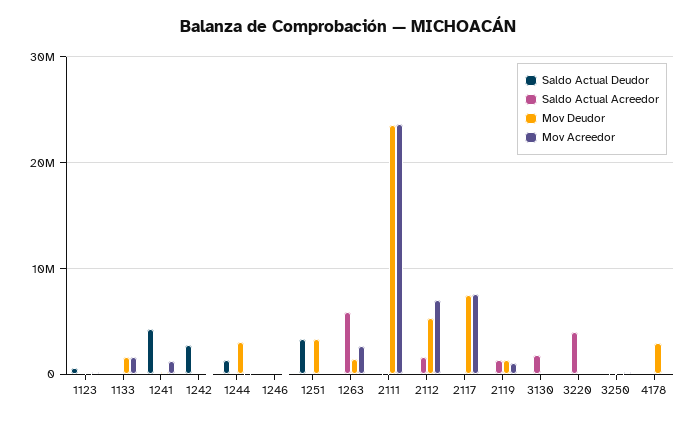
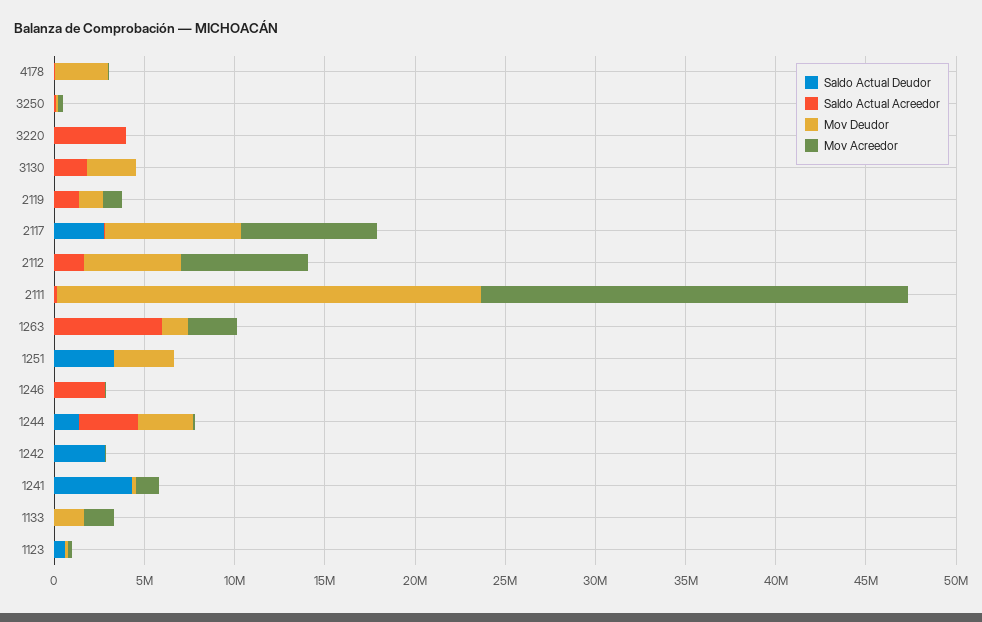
  {
    "Saldo Actual Deudor": {
      "1123": 1000000,
      "1133": 0,
      "1241": 4000000,
      "1242": 3000000,
      "1244": 1000000,
      "1246": 0,
      "1251": 3000000,
      "1263": 0,
      "2111": 0,
      "2112": 0,
-     "2117": 0,
+     "2117": 3000000,
      "2119": 0,
      "3130": 0,
      "3220": 0,
      "3250": 0,
      "4178": 0
    },
    "Saldo Actual Acreedor": {
      "1123": 0,
      "1133": 0,
      "1241": 0,
      "1242": 0,
-     "1244": 0,
+     "1244": 3000000,
-     "1246": 0,
+     "1246": 3000000,
      "1251": 0,
      "1263": 6000000,
      "2111": 0,
      "2112": 2000000,
      "2117": 0,
      "2119": 1000000,
      "3130": 2000000,
      "3220": 4000000,
      "3250": 0,
      "4178": 0
    },
    "Mov Deudor": {
      "1123": 0,
      "1133": 2000000,
      "1241": 0,
      "1242": 0,
      "1244": 3000000,
      "1246": 0,
      "1251": 3000000,
      "1263": 1000000,
      "2111": 24000000,
      "2112": 5000000,
      "2117": 8000000,
      "2119": 1000000,
-     "3130": 0,
+     "3130": 3000000,
      "3220": 0,
      "3250": 0,
      "4178": 3000000
    },
    "Mov Acreedor": {
      "1123": 0,
      "1133": 2000000,
      "1241": 1000000,
      "1242": 0,
      "1244": 0,
      "1246": 0,
      "1251": 0,
      "1263": 3000000,
      "2111": 24000000,
      "2112": 7000000,
      "2117": 8000000,
      "2119": 1000000,
      "3130": 0,
      "3220": 0,
      "3250": 0,
      "4178": 0
    }
  }

